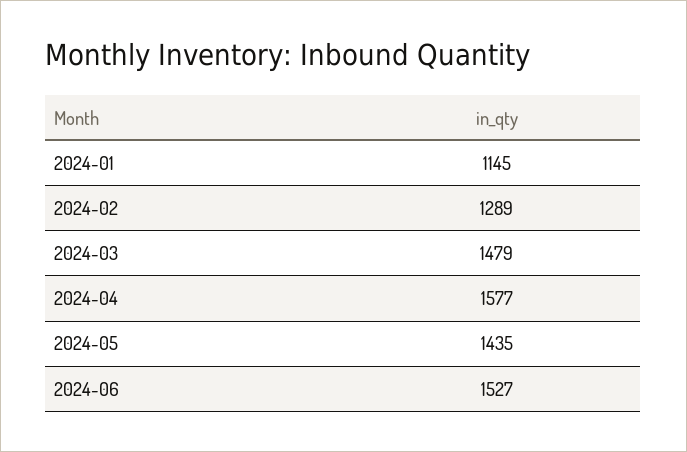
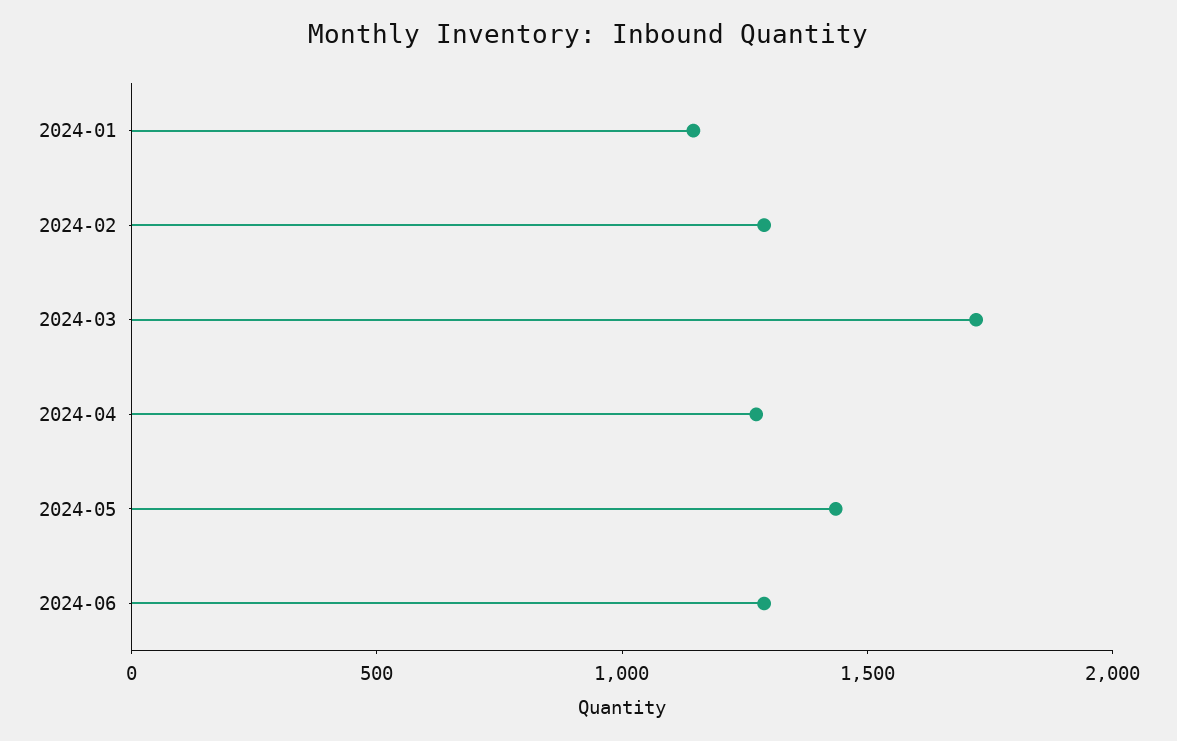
  {
    "2024-01": 1145,
    "2024-02": 1289,
-   "2024-03": 1479,
+   "2024-03": 1700,
-   "2024-04": 1577,
+   "2024-04": 1300,
    "2024-05": 1435,
-   "2024-06": 1527
+   "2024-06": 1300
  }

